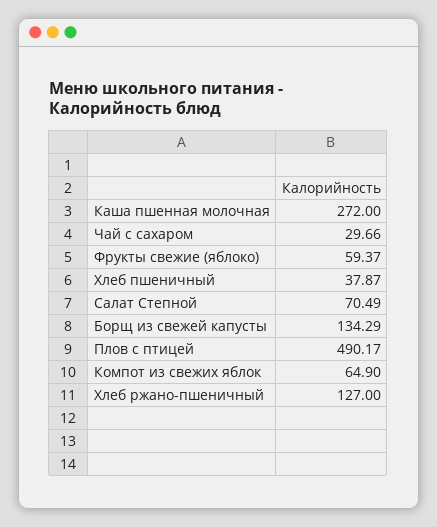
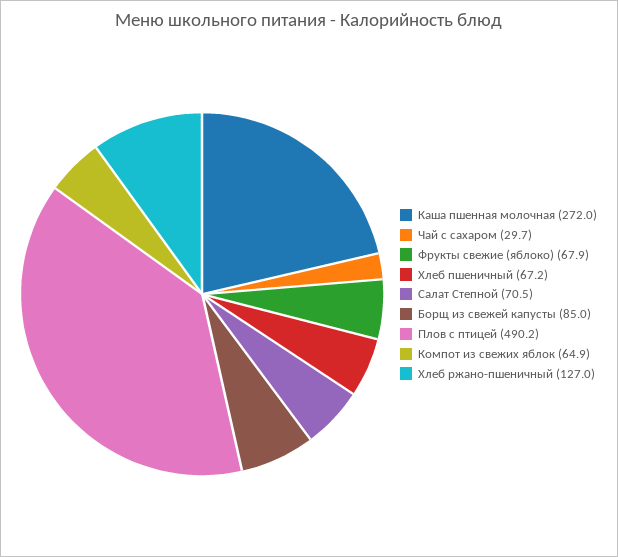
  {
    "Каша пшенная молочная": 272,
    "Чай с сахаром": 29.66,
-   "Фрукты свежие (яблоко)": 59.37,
+   "Фрукты свежие (яблоко)": 67.9,
-   "Хлеб пшеничный": 37.87,
+   "Хлеб пшеничный": 67.2,
    "Салат Степной": 70.49,
-   "Борщ из свежей капусты": 134.29,
+   "Борщ из свежей капусты": 85,
    "Плов с птицей": 490.17,
    "Компот из свежих яблок": 64.9,
    "Хлеб ржано-пшеничный": 127
  }

